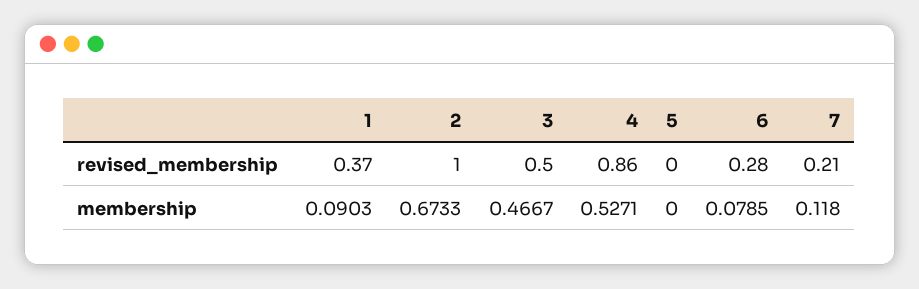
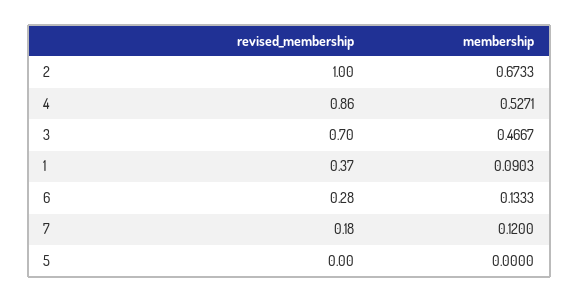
  {
    "1": {
      "revised_membership": 0.37,
      "membership": 0.0903
    },
    "2": {
      "revised_membership": 1,
      "membership": 0.6733
    },
    "3": {
-     "revised_membership": 0.5,
+     "revised_membership": 0.7,
      "membership": 0.4667
    },
    "4": {
      "revised_membership": 0.86,
      "membership": 0.5271
    },
    "5": {
      "revised_membership": 0,
      "membership": 0
    },
    "6": {
      "revised_membership": 0.28,
-     "membership": 0.0785
+     "membership": 0.1333
    },
    "7": {
-     "revised_membership": 0.21,
+     "revised_membership": 0.18,
-     "membership": 0.118
+     "membership": 0.12
    }
  }

